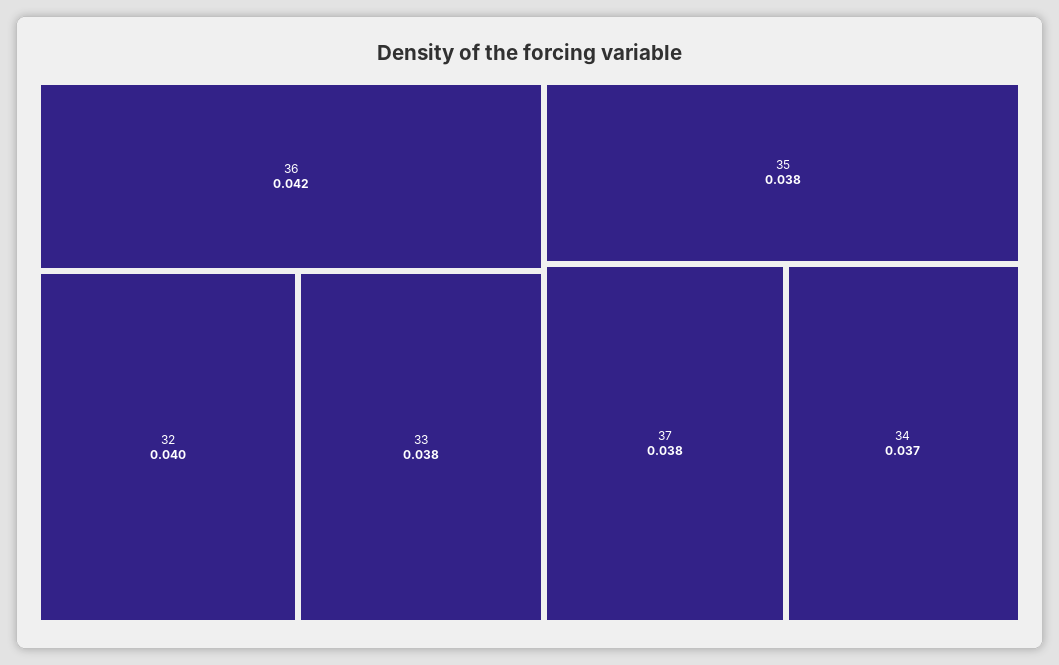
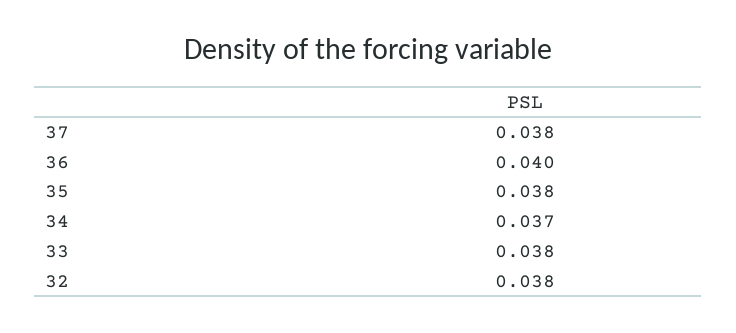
  {
-   "36": 0.042,
+   "36": 0.04,
-   "32": 0.04,
+   "32": 0.038,
    "33": 0.038,
    "35": 0.038,
    "37": 0.038,
    "34": 0.037
  }

